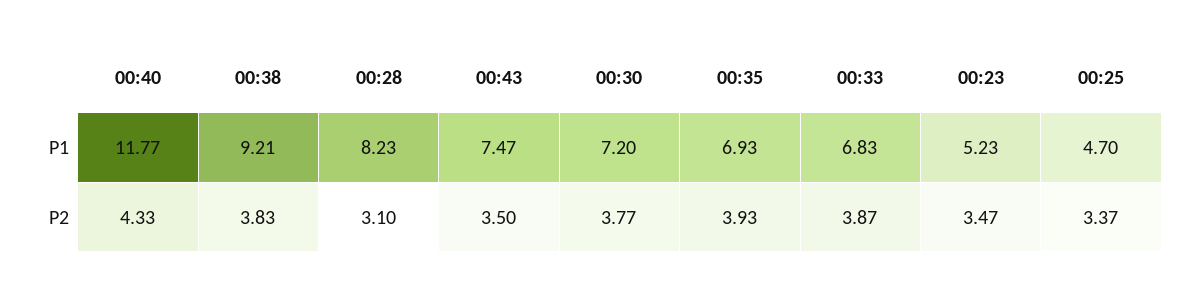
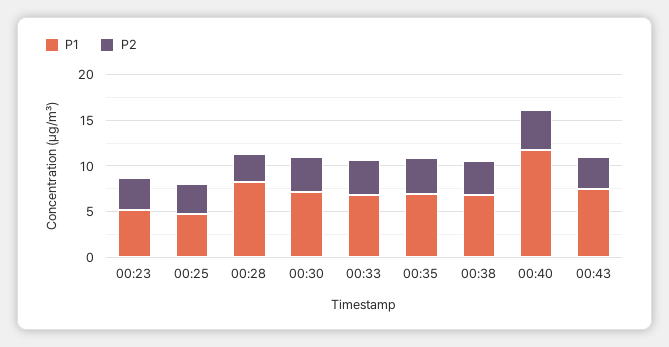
  {
    "P1": {
      "00:40": 11.77,
-     "00:38": 9.21,
+     "00:38": 7,
      "00:28": 8.23,
      "00:43": 7.47,
      "00:30": 7.2,
      "00:35": 6.93,
      "00:33": 6.83,
      "00:23": 5.23,
      "00:25": 4.7
    },
    "P2": {
      "00:40": 4.33,
      "00:38": 3.83,
      "00:28": 3.1,
      "00:43": 3.5,
      "00:30": 3.77,
      "00:35": 3.93,
      "00:33": 3.87,
      "00:23": 3.47,
      "00:25": 3.37
    }
  }

